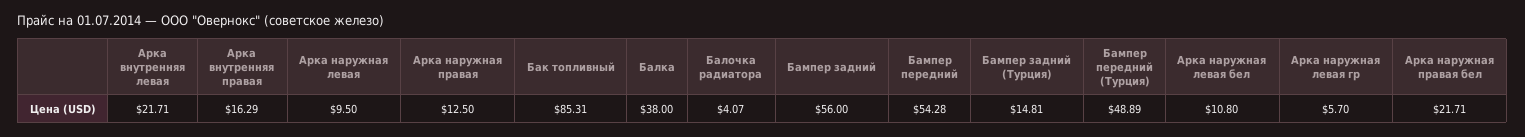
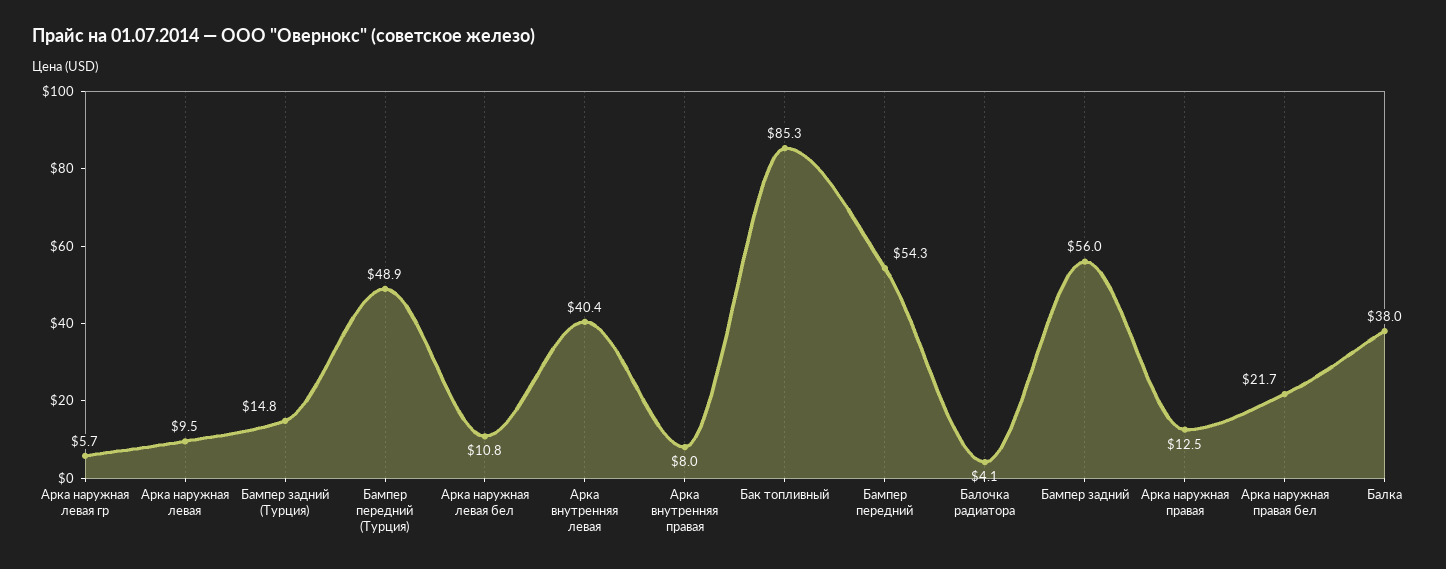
  {
-   "Арка внутренняя левая": 21.71,
+   "Арка внутренняя левая": 40.4,
-   "Арка внутренняя правая": 16.29,
+   "Арка внутренняя правая": 8,
    "Арка наружная левая": 9.5,
    "Арка наружная правая": 12.5,
    "Бак топливный": 85.31,
    "Балка": 38,
    "Балочка радиатора": 4.07,
    "Бампер задний": 56,
    "Бампер передний": 54.28,
    "Бампер задний (Турция)": 14.81,
    "Бампер передний (Турция)": 48.89,
    "Арка наружная левая бел": 10.8,
    "Арка наружная левая гр": 5.7,
    "Арка наружная правая бел": 21.71
  }

